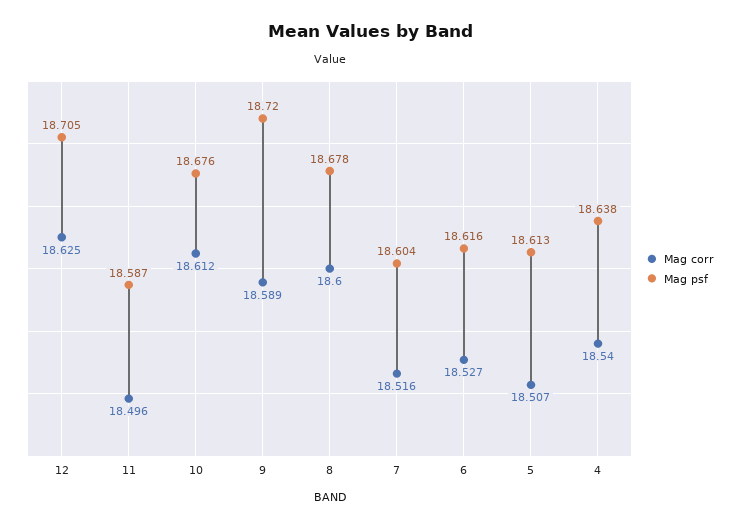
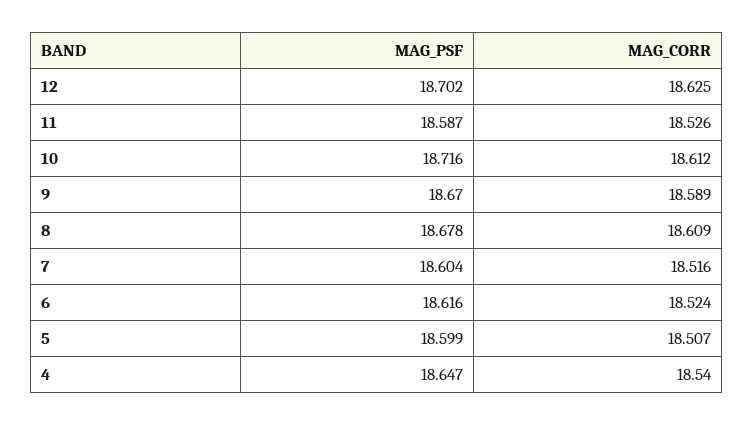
  {
    "Mag corr": {
      "12": 18.625,
-     "11": 18.496,
+     "11": 18.526,
      "10": 18.612,
      "9": 18.589,
-     "8": 18.6,
+     "8": 18.609,
      "7": 18.516,
-     "6": 18.527,
+     "6": 18.524,
      "5": 18.507,
      "4": 18.54
    },
    "Mag psf": {
-     "12": 18.705,
+     "12": 18.702,
      "11": 18.587,
-     "10": 18.676,
+     "10": 18.716,
-     "9": 18.72,
+     "9": 18.67,
      "8": 18.678,
      "7": 18.604,
      "6": 18.616,
-     "5": 18.613,
+     "5": 18.599,
-     "4": 18.638
+     "4": 18.647
    }
  }

